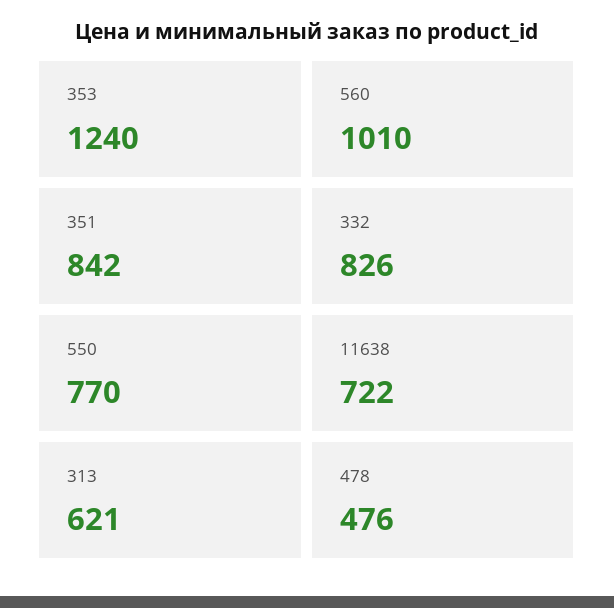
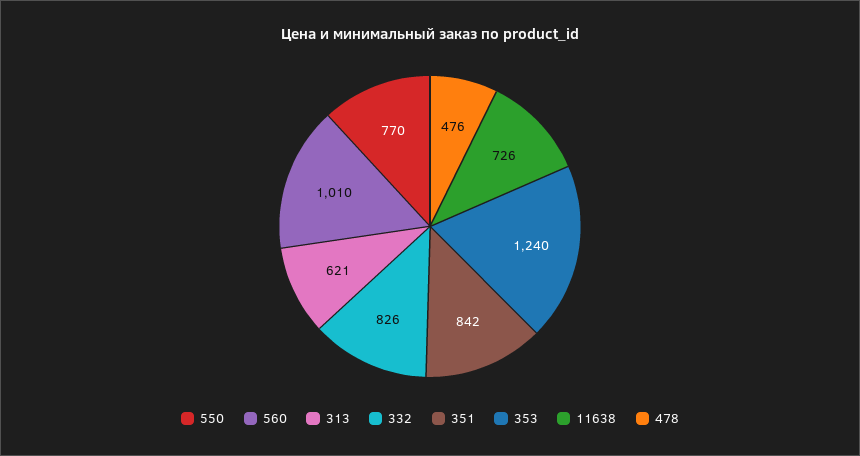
  {
    "353": 1240,
    "560": 1010,
    "351": 842,
    "332": 826,
    "550": 770,
-   "11638": 722,
+   "11638": 726,
    "313": 621,
    "478": 476
  }

